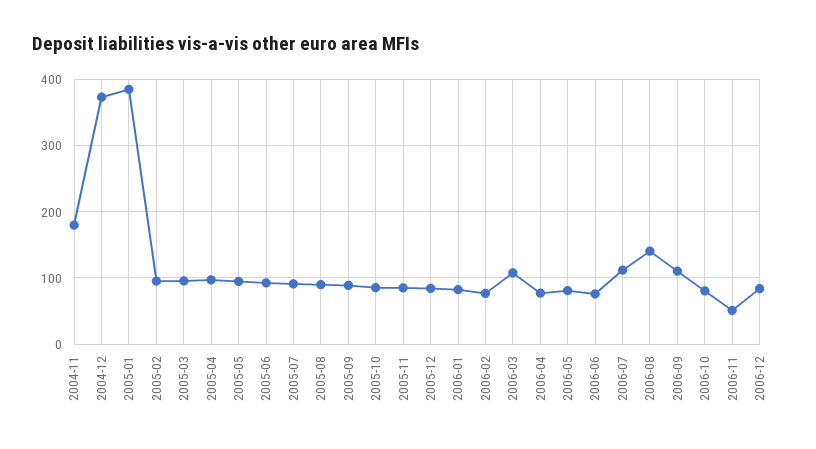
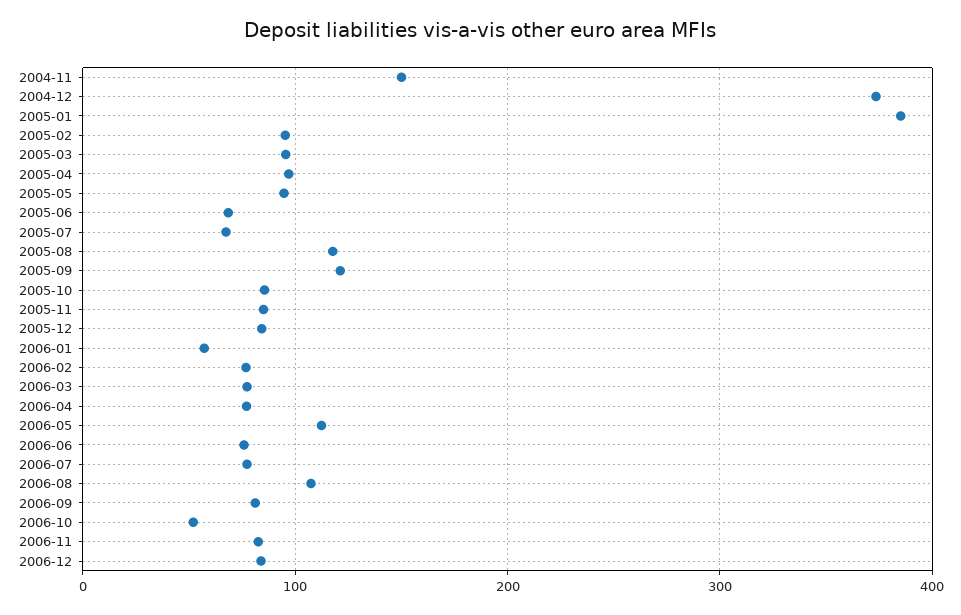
  {
-   "2004-11": 180,
+   "2004-11": 150,
    "2004-12": 370,
    "2005-01": 390,
    "2005-02": 100,
    "2005-03": 100,
    "2005-04": 100,
    "2005-05": 90,
-   "2005-06": 90,
+   "2005-06": 70,
-   "2005-07": 90,
+   "2005-07": 70,
-   "2005-08": 90,
+   "2005-08": 120,
-   "2005-09": 90,
+   "2005-09": 120,
    "2005-10": 90,
    "2005-11": 90,
    "2005-12": 80,
-   "2006-01": 80,
+   "2006-01": 60,
    "2006-02": 80,
-   "2006-03": 110,
+   "2006-03": 80,
    "2006-04": 80,
-   "2006-05": 80,
+   "2006-05": 110,
    "2006-06": 80,
-   "2006-07": 110,
+   "2006-07": 80,
-   "2006-08": 140,
+   "2006-08": 110,
-   "2006-09": 110,
+   "2006-09": 80,
-   "2006-10": 80,
+   "2006-10": 50,
-   "2006-11": 50,
+   "2006-11": 80,
    "2006-12": 80
  }

